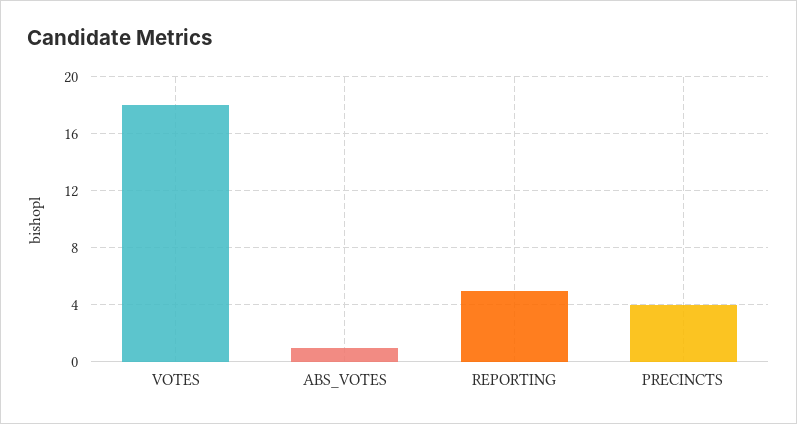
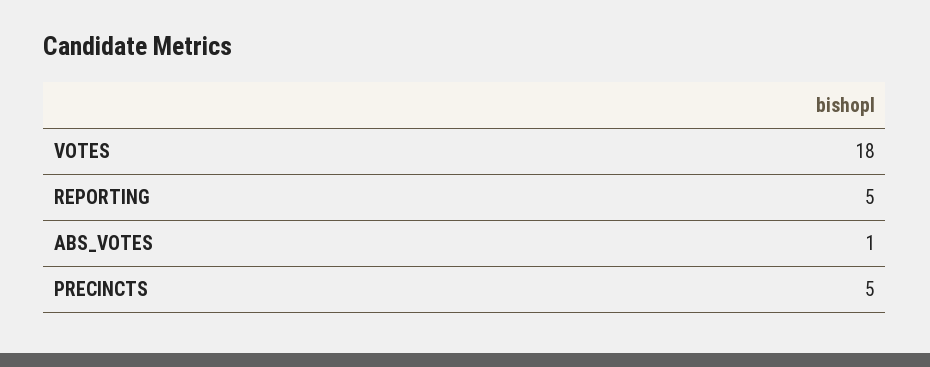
  {
    "VOTES": 18,
    "ABS_VOTES": 1,
    "REPORTING": 5,
-   "PRECINCTS": 4
+   "PRECINCTS": 5
  }

